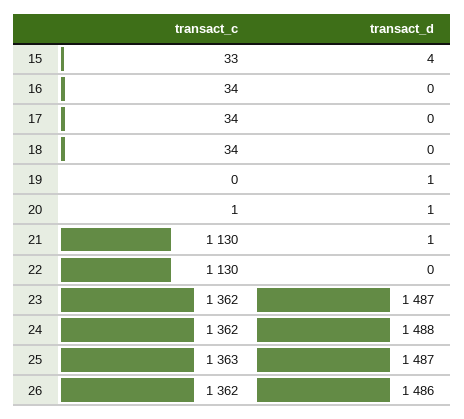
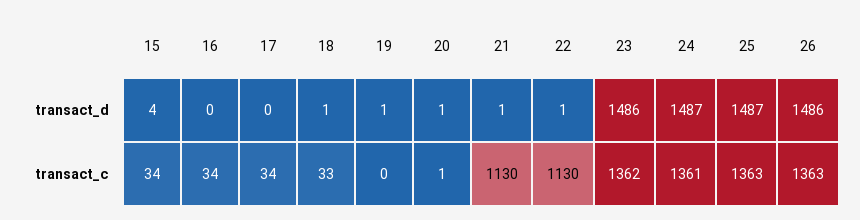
  {
    "transact_c": {
-     "15": 33,
+     "15": 34,
      "16": 34,
      "17": 34,
-     "18": 34,
+     "18": 33,
      "19": 0,
      "20": 1,
      "21": 1130,
      "22": 1130,
      "23": 1362,
-     "24": 1362,
+     "24": 1361,
      "25": 1363,
-     "26": 1362
+     "26": 1363
    },
    "transact_d": {
      "15": 4,
      "16": 0,
      "17": 0,
-     "18": 0,
+     "18": 1,
      "19": 1,
      "20": 1,
      "21": 1,
-     "22": 0,
+     "22": 1,
-     "23": 1487,
+     "23": 1486,
-     "24": 1488,
+     "24": 1487,
      "25": 1487,
      "26": 1486
    }
  }

